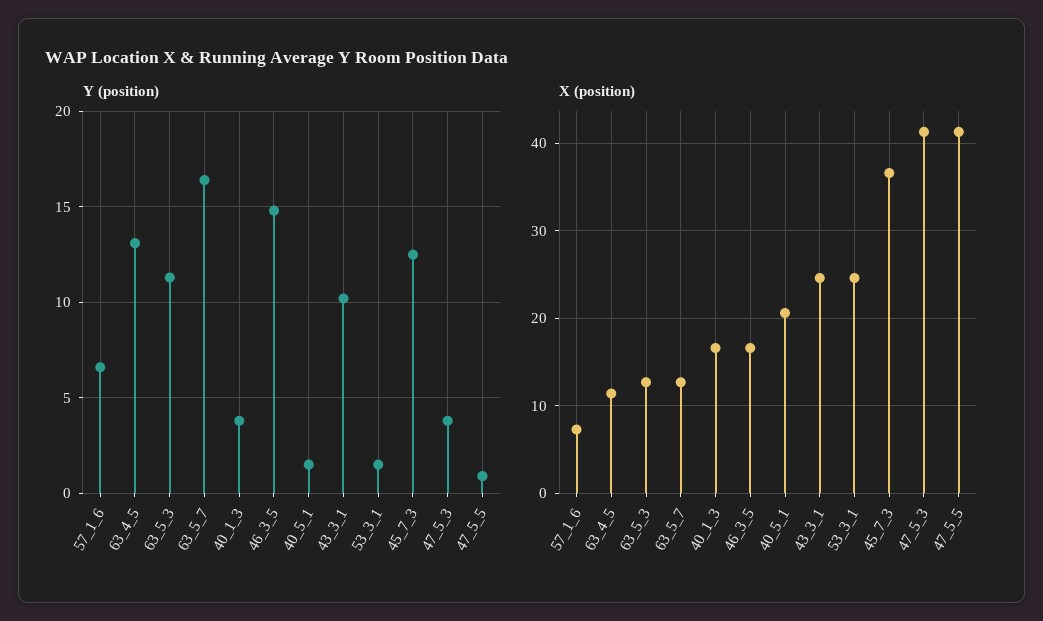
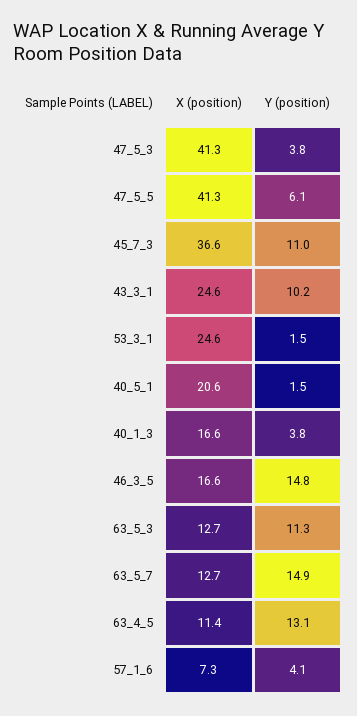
  {
    "Y (position)": {
-     "57_1_6": 6.5,
+     "57_1_6": 4.1,
      "63_4_5": 13.1,
      "63_5_3": 11.3,
-     "63_5_7": 16.5,
+     "63_5_7": 14.9,
      "40_1_3": 3.8,
      "46_3_5": 14.8,
      "40_5_1": 1.5,
      "43_3_1": 10.2,
      "53_3_1": 1.5,
-     "45_7_3": 12.5,
+     "45_7_3": 11,
      "47_5_3": 3.8,
-     "47_5_5": 1
+     "47_5_5": 6.1
    },
    "X (position)": {
      "57_1_6": 7.3,
      "63_4_5": 11.4,
      "63_5_3": 12.7,
      "63_5_7": 12.7,
      "40_1_3": 16.6,
      "46_3_5": 16.6,
      "40_5_1": 20.6,
      "43_3_1": 24.6,
      "53_3_1": 24.6,
      "45_7_3": 36.6,
      "47_5_3": 41.3,
      "47_5_5": 41.3
    }
  }

